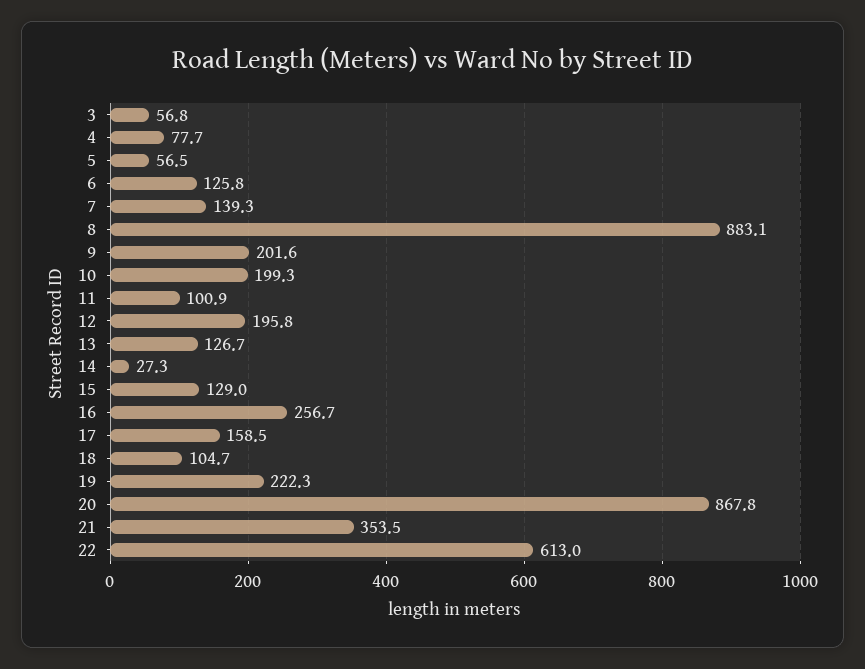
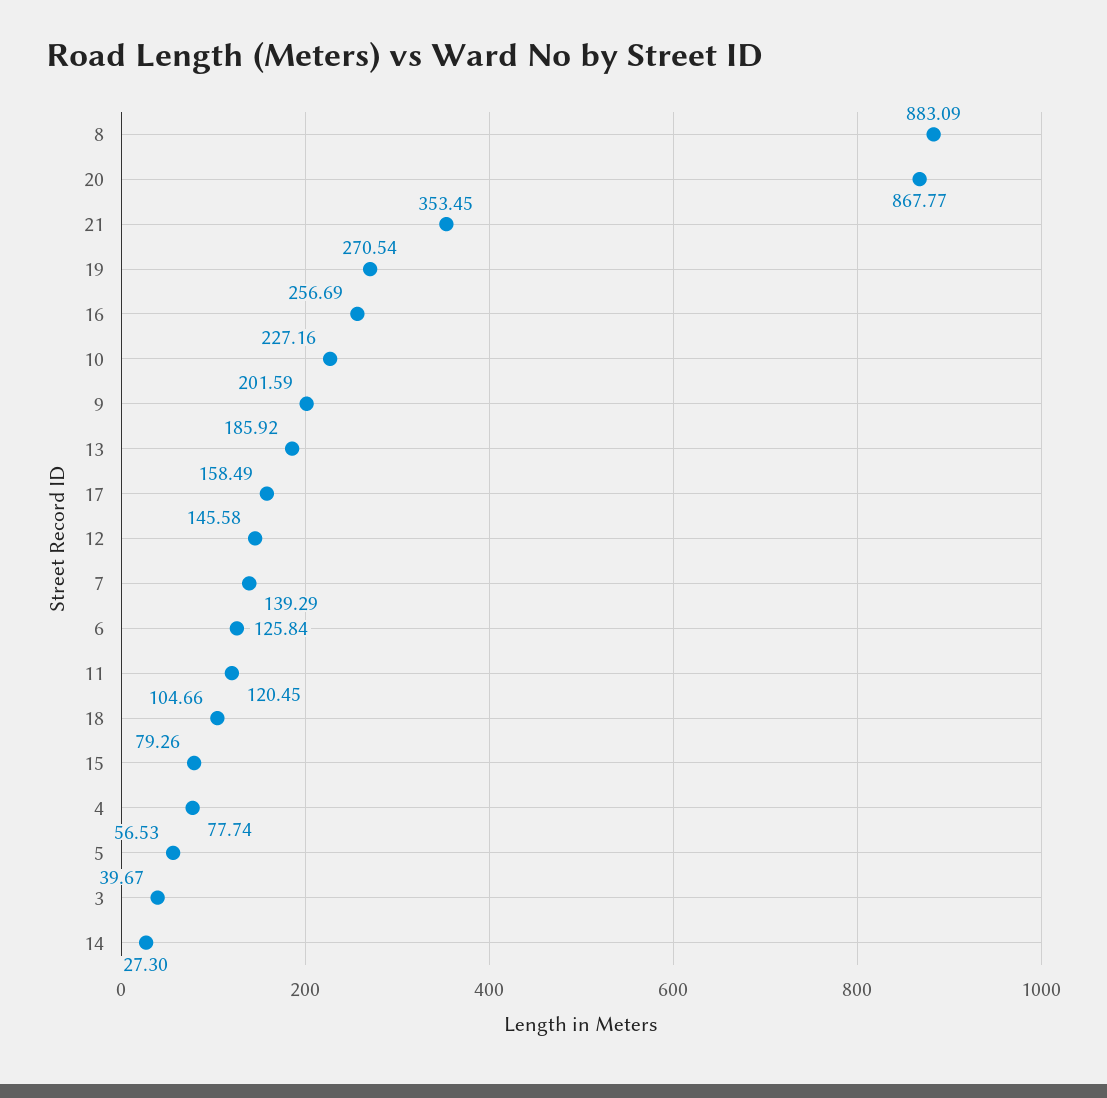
  {
-   "3": 56.8,
+   "3": 39.67,
    "4": 77.74,
    "5": 56.53,
    "6": 125.84,
    "7": 139.29,
    "8": 883.09,
    "9": 201.59,
-   "10": 199.3,
+   "10": 227.16,
-   "11": 100.9,
+   "11": 120.45,
-   "12": 195.8,
+   "12": 145.58,
-   "13": 126.7,
+   "13": 185.92,
    "14": 27.3,
-   "15": 129,
+   "15": 79.26,
    "16": 256.69,
    "17": 158.49,
    "18": 104.66,
-   "19": 222.3,
+   "19": 270.54,
    "20": 867.77,
-   "21": 353.45,
+   "21": 353.45
-   "22": 613
  }

